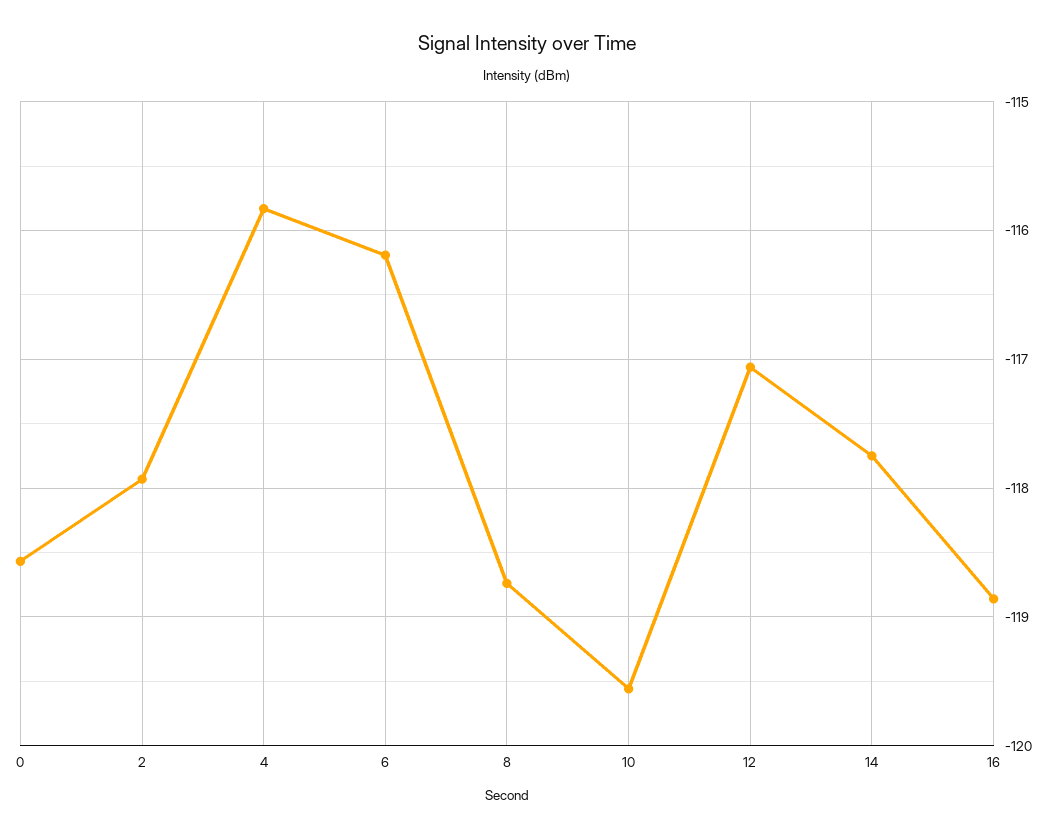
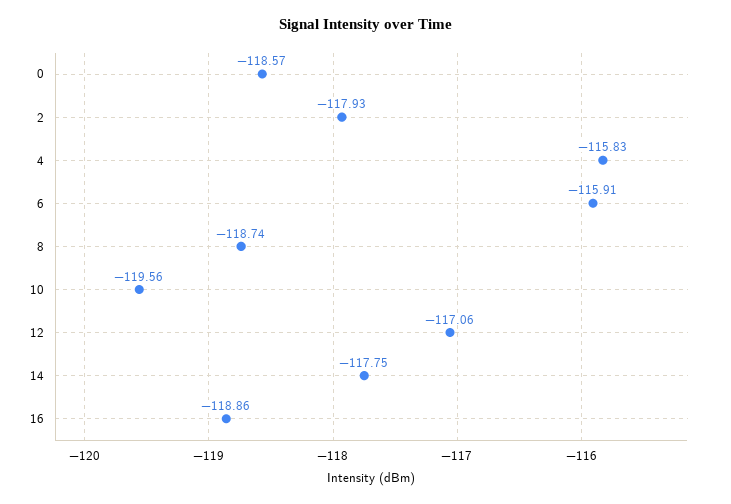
  {
    "0": -118.57,
    "2": -117.93,
    "4": -115.83,
-   "6": -116.2,
+   "6": -115.91,
    "8": -118.74,
    "10": -119.56,
    "12": -117.06,
    "14": -117.75,
    "16": -118.86
  }

